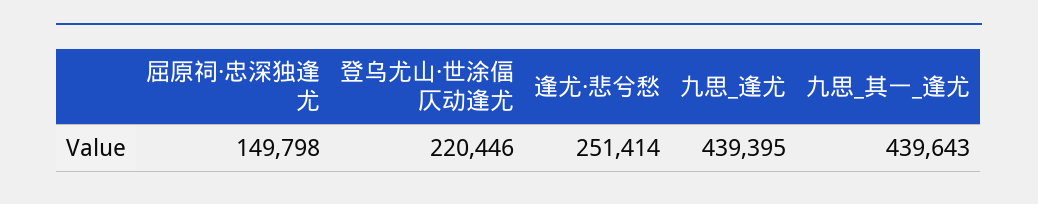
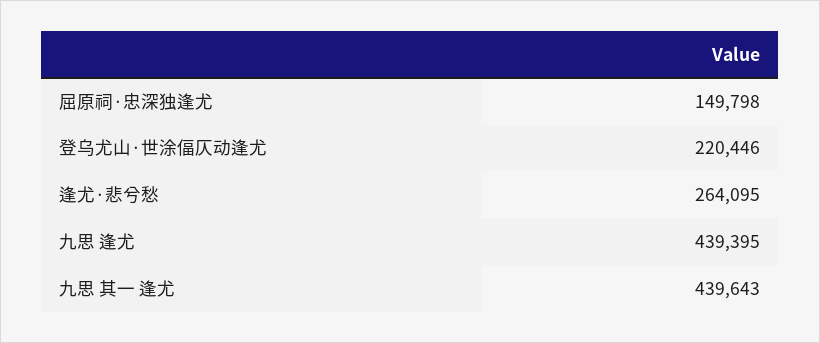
  {
    "屈原祠·忠深独逢尤": 149798,
    "登乌尤山·世涂偪仄动逢尤": 220446,
-   "逢尤·悲兮愁": 251414,
+   "逢尤·悲兮愁": 264095,
    "九思_逢尤": 439395,
    "九思_其一_逢尤": 439643
  }

